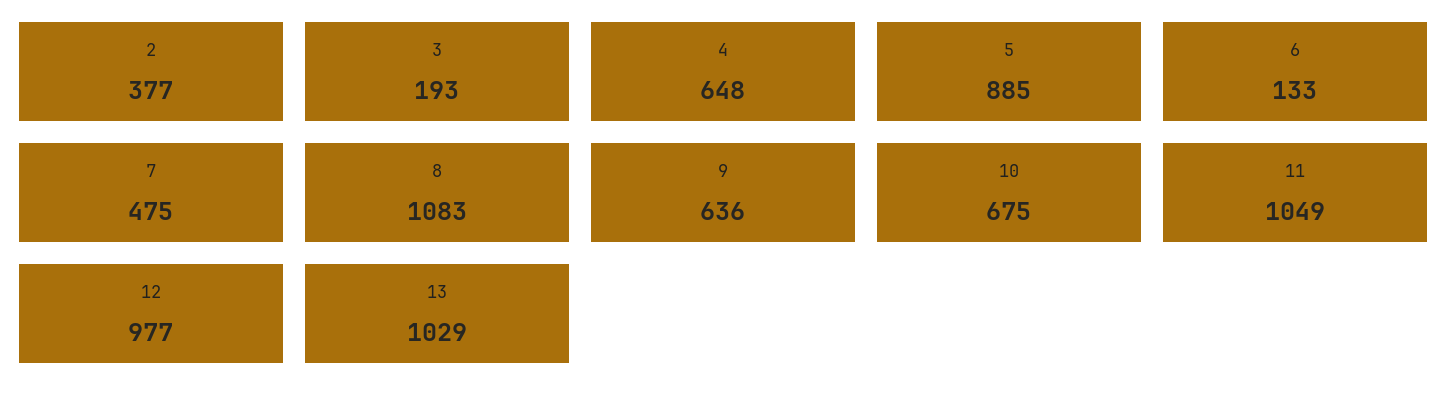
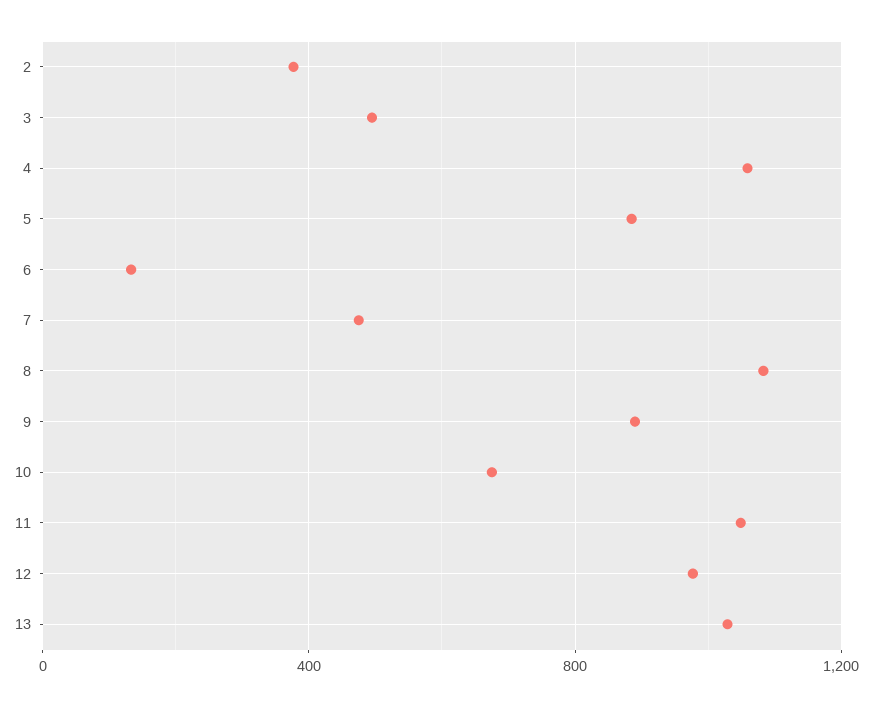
  {
    "2": 377,
-   "3": 193,
+   "3": 500,
-   "4": 648,
+   "4": 1050,
    "5": 885,
    "6": 133,
    "7": 475,
    "8": 1083,
-   "9": 636,
+   "9": 900,
    "10": 675,
    "11": 1049,
    "12": 977,
    "13": 1029
  }

